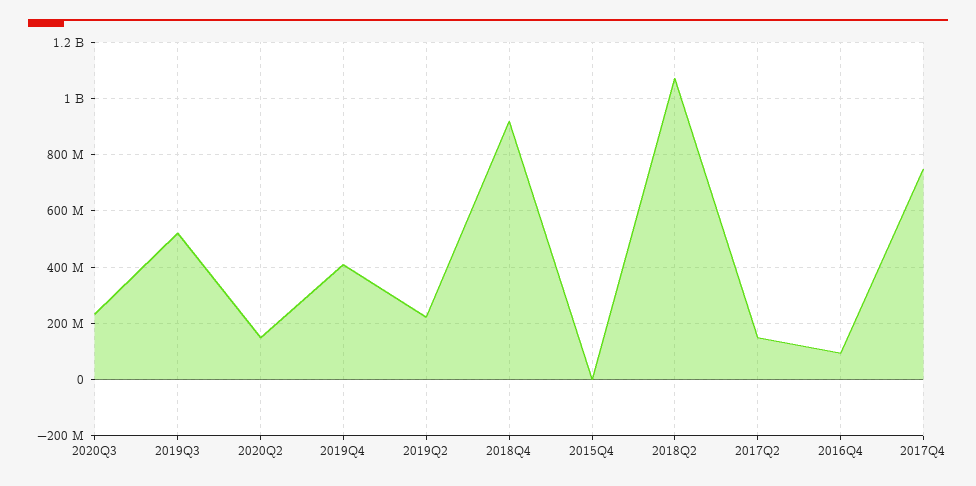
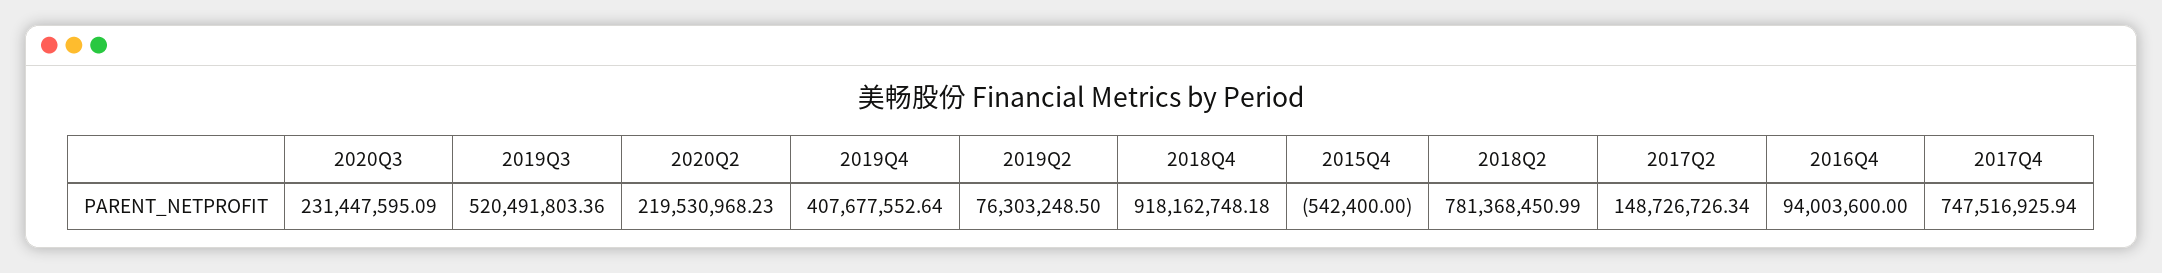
  {
    "2020Q3": 231447595.09,
    "2019Q3": 520491803.36,
-   "2020Q2": 150000000,
+   "2020Q2": 219530968.23,
    "2019Q4": 407677552.64,
-   "2019Q2": 225000000,
+   "2019Q2": 76303248.5,
    "2018Q4": 918162748.18,
    "2015Q4": -542400,
-   "2018Q2": 1075000000,
+   "2018Q2": 781368450.99,
    "2017Q2": 148726726.34,
    "2016Q4": 94003600,
    "2017Q4": 747516925.94
  }

